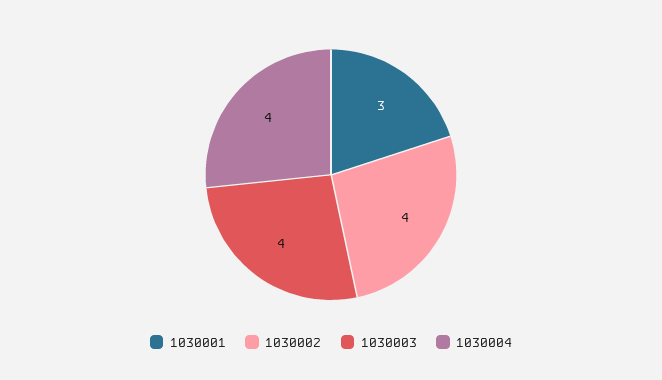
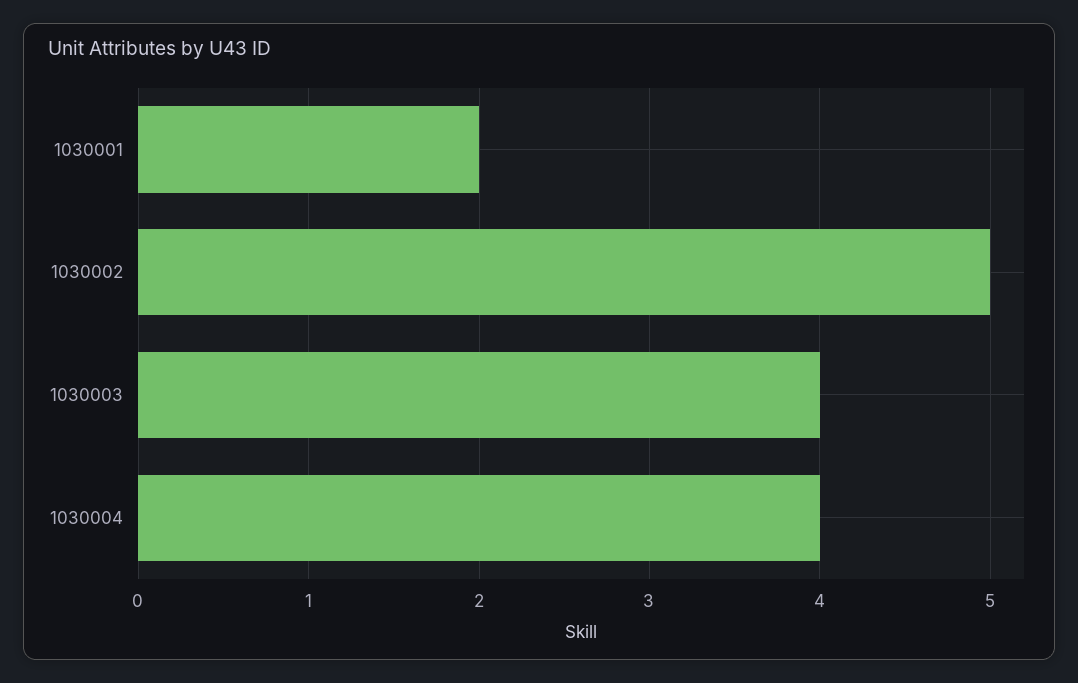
  {
-   "1030001": 3,
+   "1030001": 2,
-   "1030002": 4,
+   "1030002": 5,
    "1030003": 4,
    "1030004": 4
  }

